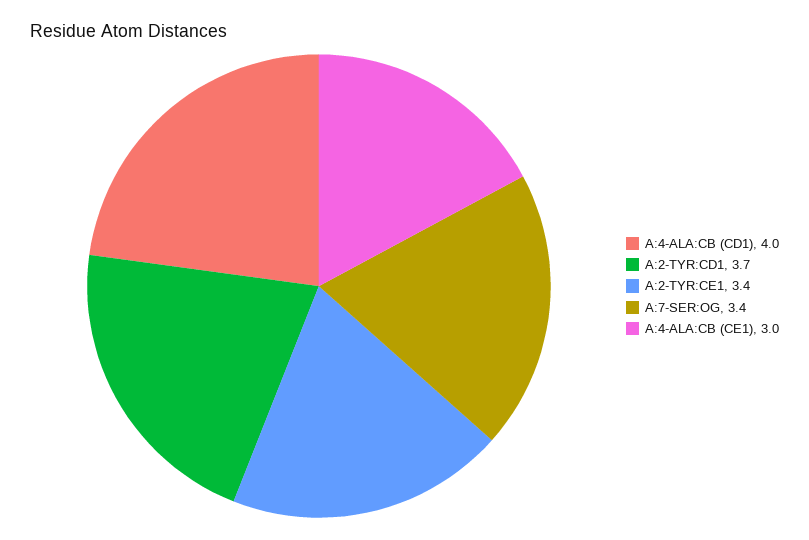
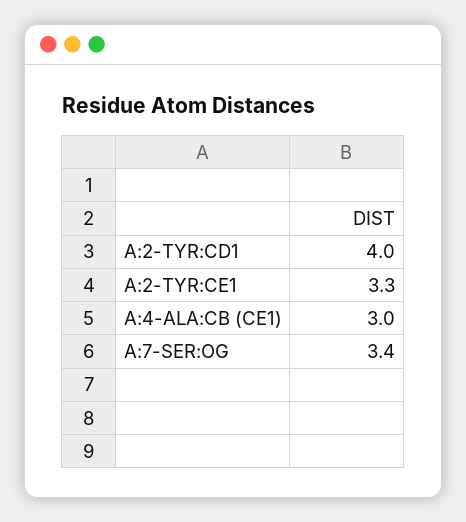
  {
-   "A:4-ALA:CB (CD1)": 4,
-   "A:2-TYR:CD1": 3.7,
+   "A:2-TYR:CD1": 4,
-   "A:2-TYR:CE1": 3.4,
+   "A:2-TYR:CE1": 3.3,
    "A:7-SER:OG": 3.4,
    "A:4-ALA:CB (CE1)": 3
  }

